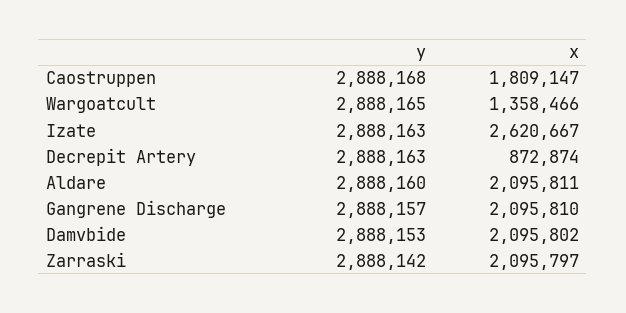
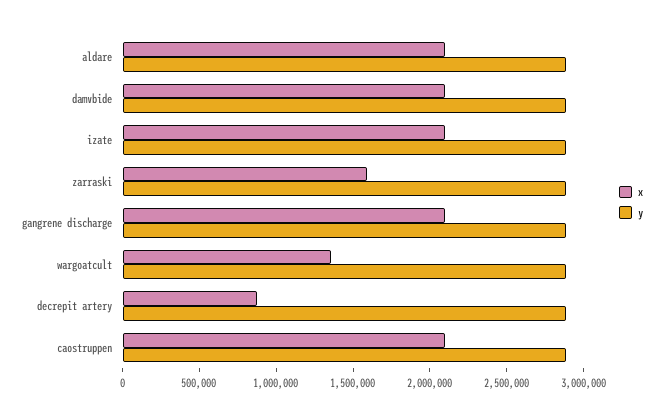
  {
    "y": {
      "Caostruppen": 2888168,
      "Wargoatcult": 2888165,
      "Izate": 2888163,
      "Decrepit Artery": 2888163,
      "Aldare": 2888160,
      "Gangrene Discharge": 2888157,
      "Damvbide": 2888153,
      "Zarraski": 2888142
    },
    "x": {
-     "Caostruppen": 1809147,
+     "Caostruppen": 2100000,
      "Wargoatcult": 1358466,
-     "Izate": 2620667,
+     "Izate": 2100000,
      "Decrepit Artery": 872874,
      "Aldare": 2095811,
      "Gangrene Discharge": 2095810,
      "Damvbide": 2095802,
-     "Zarraski": 2095797
+     "Zarraski": 1600000
    }
  }

